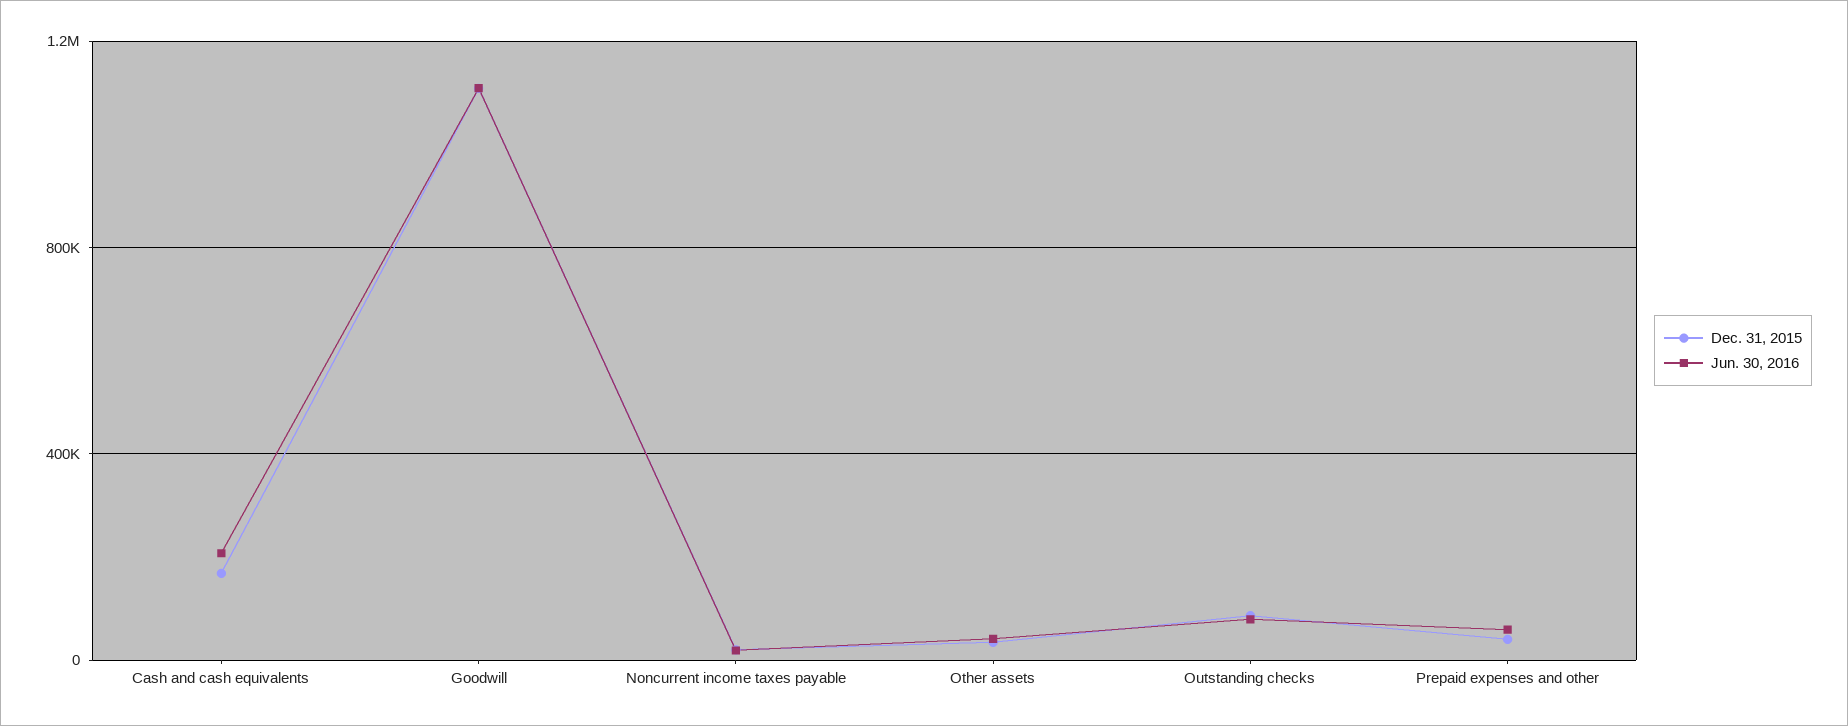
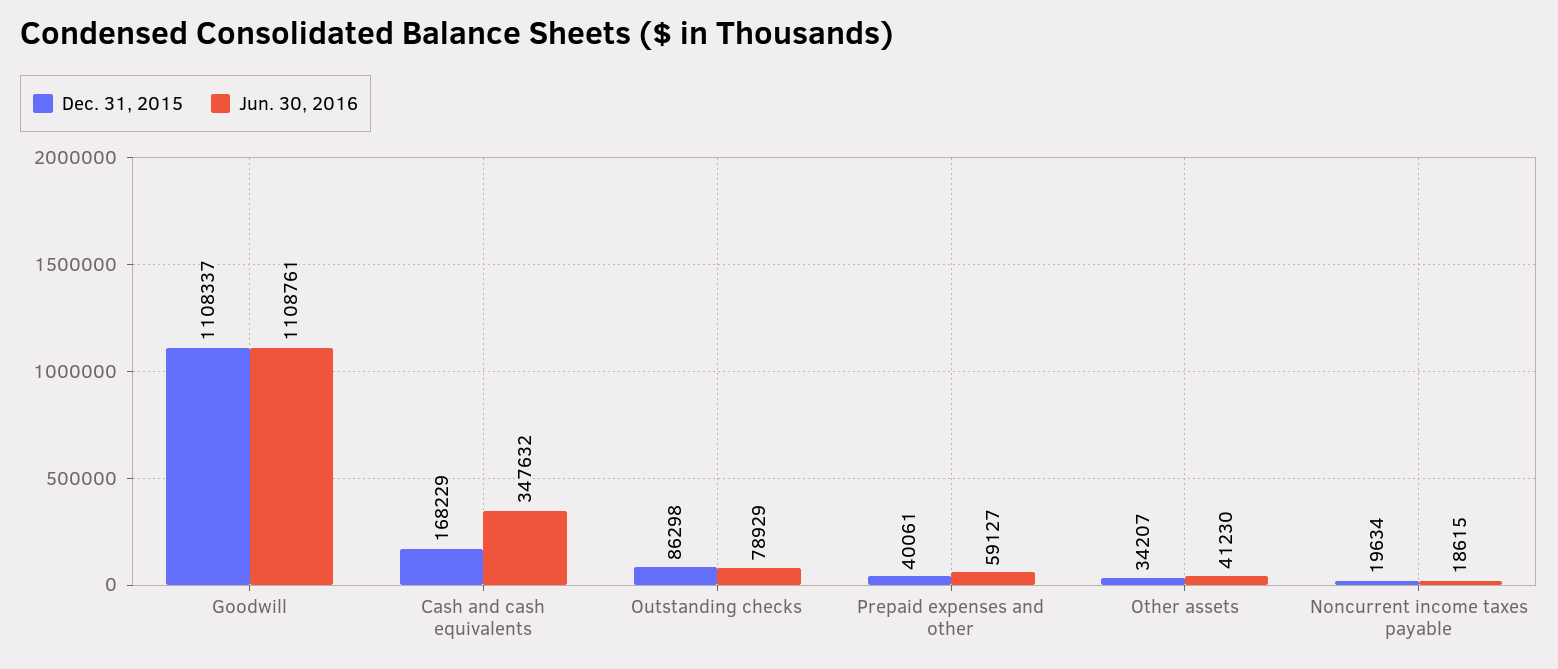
  {
    "Dec. 31, 2015": {
      "Cash and cash equivalents": 168229,
      "Goodwill": 1108337,
      "Noncurrent income taxes payable": 19634,
      "Other assets": 34207,
      "Outstanding checks": 86298,
      "Prepaid expenses and other": 40061
    },
    "Jun. 30, 2016": {
-     "Cash and cash equivalents": 200000,
+     "Cash and cash equivalents": 347632,
      "Goodwill": 1108761,
      "Noncurrent income taxes payable": 18615,
      "Other assets": 41230,
      "Outstanding checks": 78929,
      "Prepaid expenses and other": 59127
    }
  }

